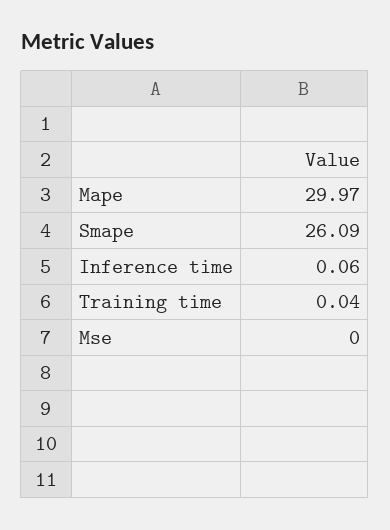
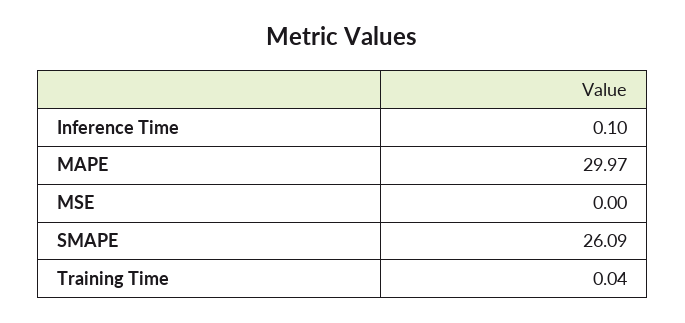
  {
    "Mape": 29.97,
    "Smape": 26.09,
-   "Inference time": 0.06,
+   "Inference time": 0.1,
    "Training time": 0.04,
    "Mse": 0
  }

